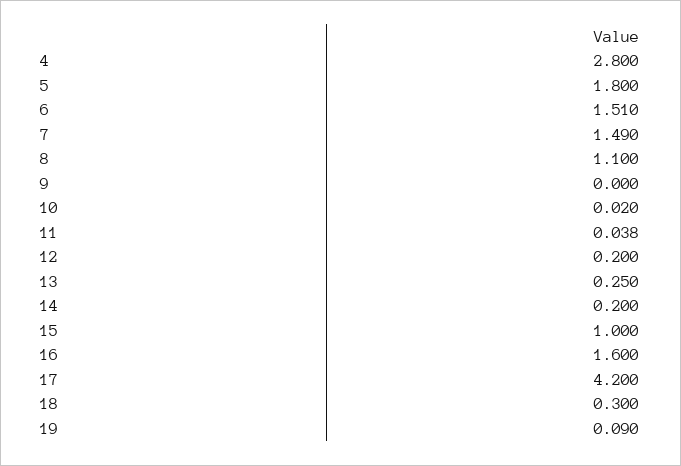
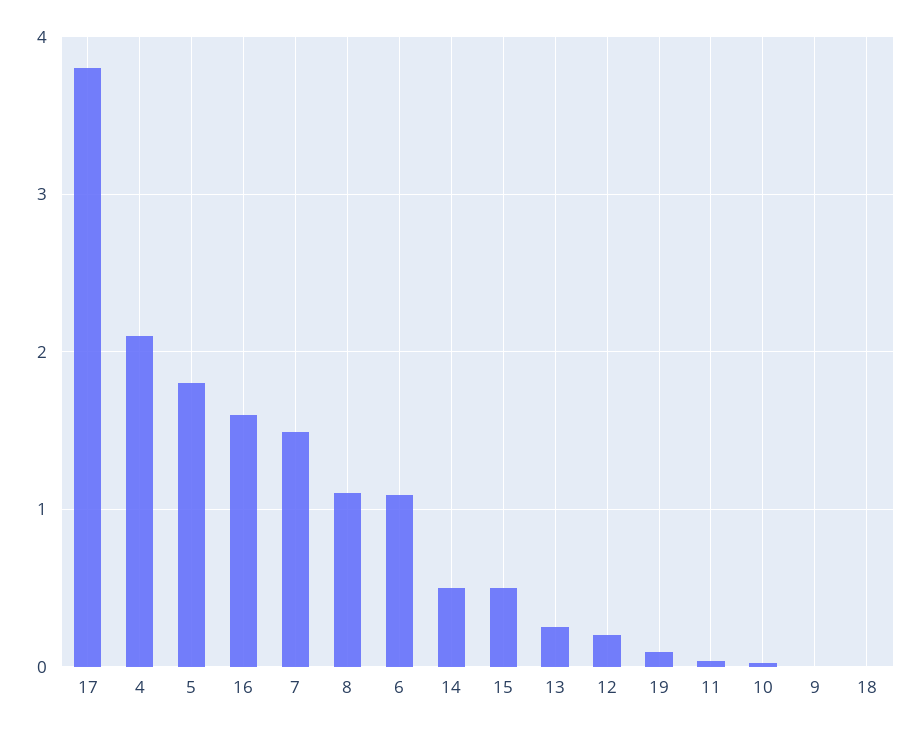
  {
-   "4": 2.8,
+   "4": 2.1,
    "5": 1.8,
-   "6": 1.51,
+   "6": 1.1,
    "7": 1.49,
    "8": 1.1,
    "9": 0,
    "10": 0.02,
    "11": 0.038,
    "12": 0.2,
    "13": 0.25,
-   "14": 0.2,
+   "14": 0.5,
-   "15": 1,
+   "15": 0.5,
    "16": 1.6,
-   "17": 4.2,
+   "17": 3.8,
-   "18": 0.3,
+   "18": 0,
    "19": 0.09
  }

